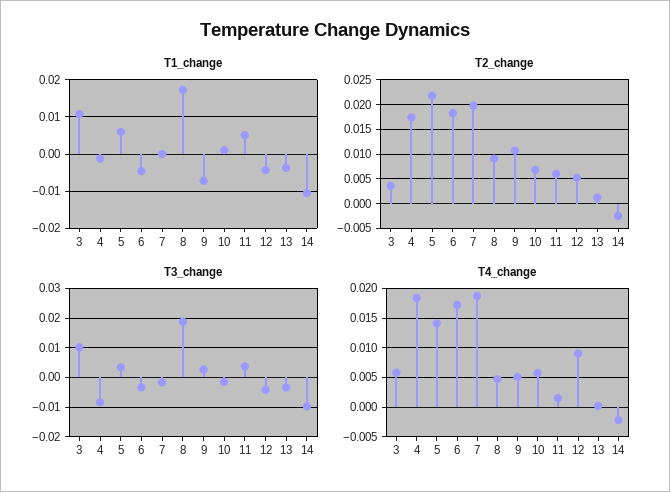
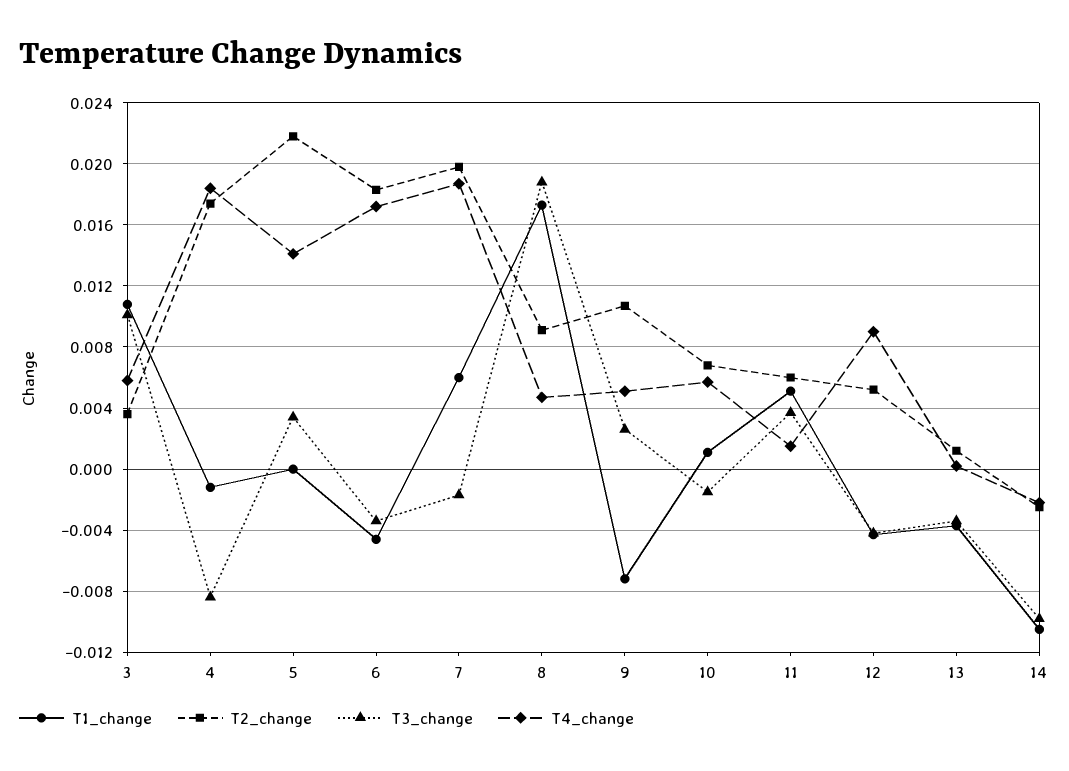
  {
    "T1_change": {
      "3": 0.011,
      "4": -0.001,
-     "5": 0.006,
+     "5": 0,
      "6": -0.0045,
-     "7": 0,
+     "7": 0.006,
      "8": 0.0175,
      "9": -0.007,
      "10": 0.001,
      "11": 0.005,
      "12": -0.0045,
      "13": -0.0035,
      "14": -0.0105
    },
    "T2_change": {
      "3": 0.0035,
      "4": 0.0175,
      "5": 0.022,
      "6": 0.0185,
      "7": 0.02,
      "8": 0.009,
      "9": 0.0105,
      "10": 0.007,
      "11": 0.006,
      "12": 0.005,
      "13": 0.001,
      "14": -0.0025
    },
    "T3_change": {
      "3": 0.01,
      "4": -0.0085,
      "5": 0.0035,
      "6": -0.0035,
      "7": -0.0015,
      "8": 0.019,
      "9": 0.0025,
      "10": -0.0015,
      "11": 0.0035,
      "12": -0.004,
      "13": -0.0035,
      "14": -0.01
    },
    "T4_change": {
      "3": 0.006,
      "4": 0.0185,
      "5": 0.014,
      "6": 0.017,
      "7": 0.0185,
      "8": 0.0045,
      "9": 0.005,
      "10": 0.0055,
      "11": 0.0015,
      "12": 0.009,
      "13": 0,
      "14": -0.002
    }
  }

